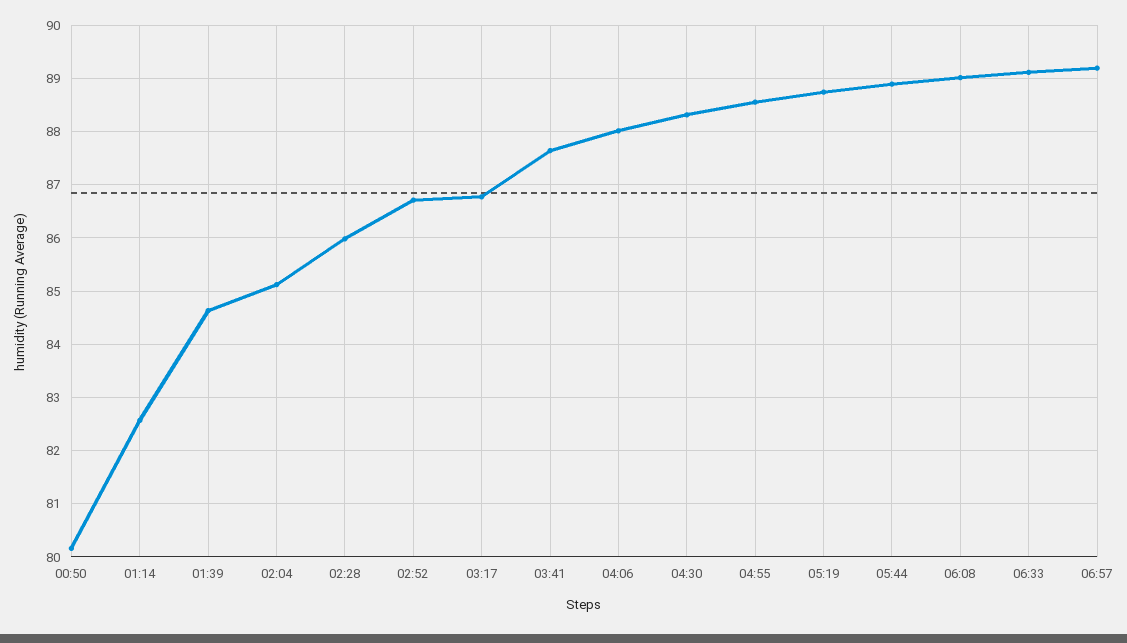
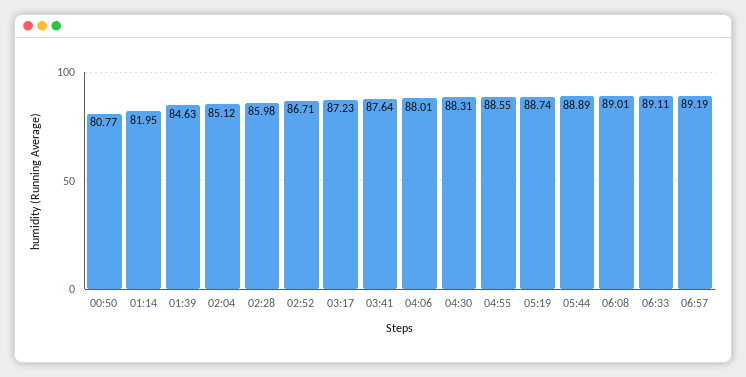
  {
-   "00:50": 80.2,
+   "00:50": 80.77,
-   "01:14": 82.6,
+   "01:14": 81.95,
    "01:39": 84.63,
    "02:04": 85.12,
    "02:28": 85.98,
    "02:52": 86.71,
-   "03:17": 86.8,
+   "03:17": 87.23,
    "03:41": 87.64,
    "04:06": 88.01,
    "04:30": 88.31,
    "04:55": 88.55,
    "05:19": 88.74,
    "05:44": 88.89,
    "06:08": 89.01,
    "06:33": 89.11,
    "06:57": 89.19
  }

